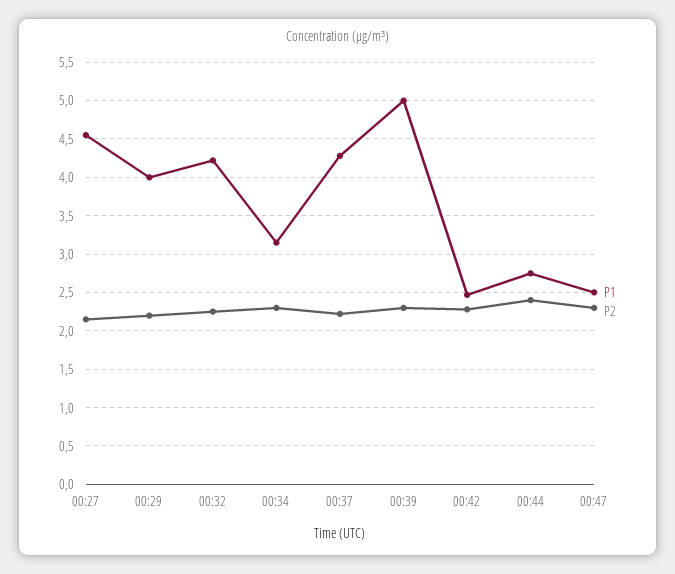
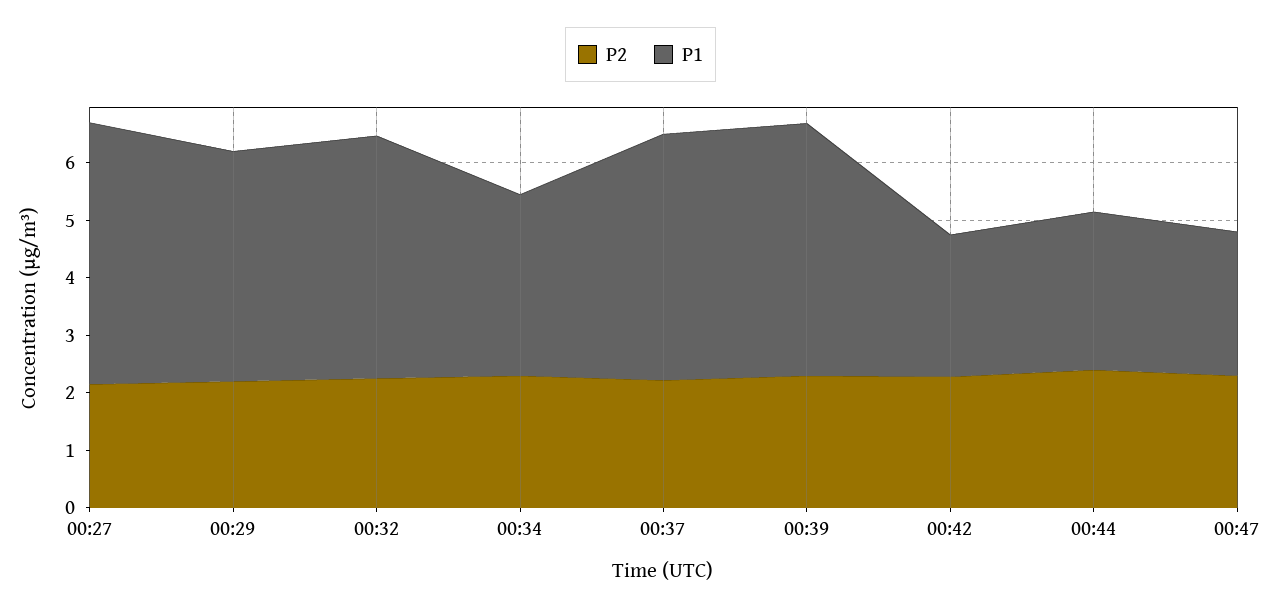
  {
    "P1": {
      "00:27": 4.6,
      "00:29": 4,
      "00:32": 4.2,
      "00:34": 3.2,
      "00:37": 4.3,
-     "00:39": 5,
+     "00:39": 4.4,
      "00:42": 2.5,
      "00:44": 2.8,
      "00:47": 2.5
    },
    "P2": {
      "00:27": 2.2,
      "00:29": 2.2,
      "00:32": 2.3,
      "00:34": 2.3,
      "00:37": 2.2,
      "00:39": 2.3,
      "00:42": 2.3,
      "00:44": 2.4,
      "00:47": 2.3
    }
  }

